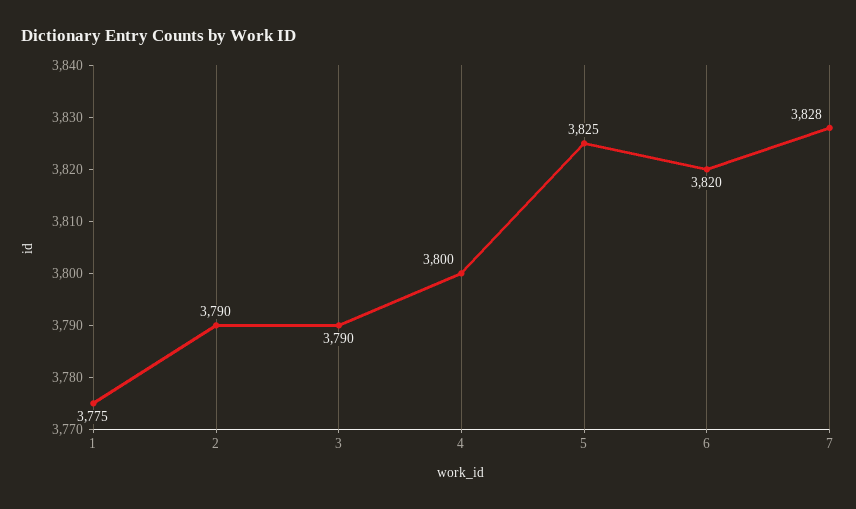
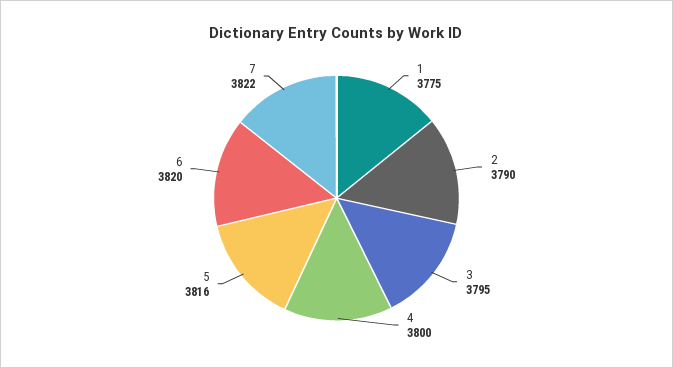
  {
    "1": 3775,
    "2": 3790,
-   "3": 3790,
+   "3": 3795,
    "4": 3800,
-   "5": 3825,
+   "5": 3816,
    "6": 3820,
-   "7": 3828
+   "7": 3822
  }

